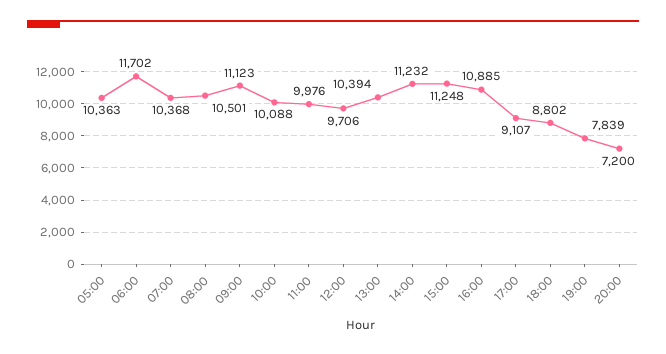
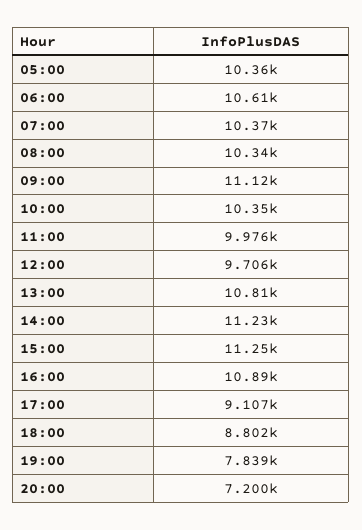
  {
    "05:00": 10363,
-   "06:00": 11702,
+   "06:00": 10610,
    "07:00": 10368,
-   "08:00": 10501,
+   "08:00": 10340,
    "09:00": 11123,
-   "10:00": 10088,
+   "10:00": 10350,
    "11:00": 9976,
    "12:00": 9706,
-   "13:00": 10394,
+   "13:00": 10810,
    "14:00": 11232,
    "15:00": 11248,
    "16:00": 10885,
    "17:00": 9107,
    "18:00": 8802,
    "19:00": 7839,
    "20:00": 7200
  }

